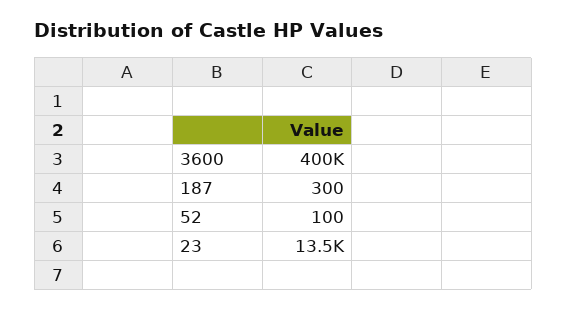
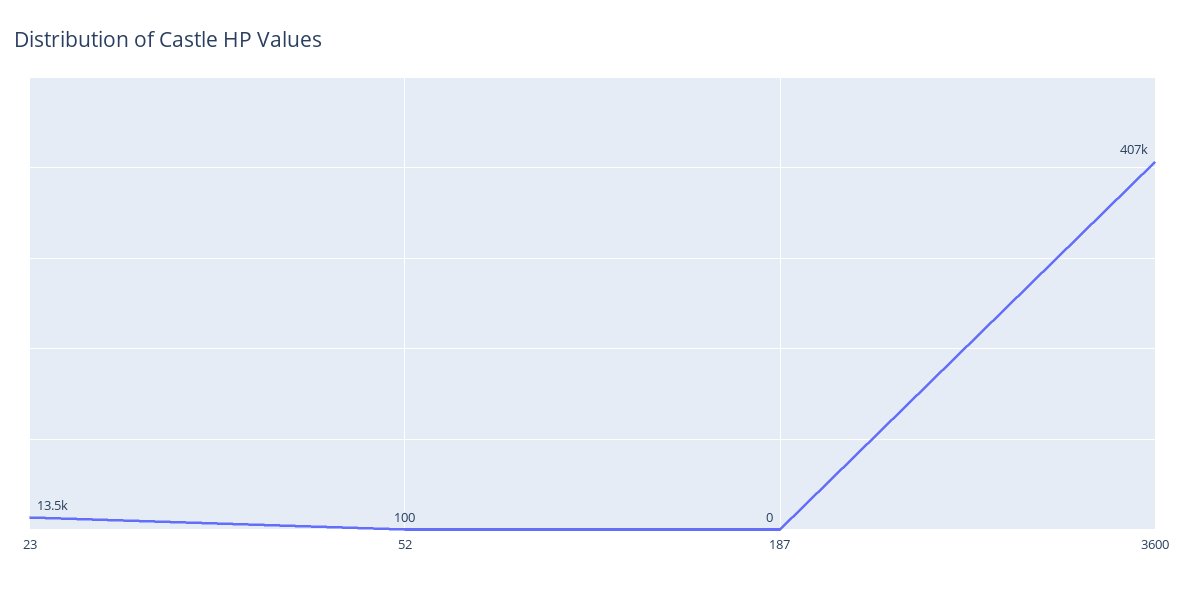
  {
-   "3600": 400000,
+   "3600": 407000,
-   "187": 300,
+   "187": 0,
    "52": 100,
    "23": 13500
  }

